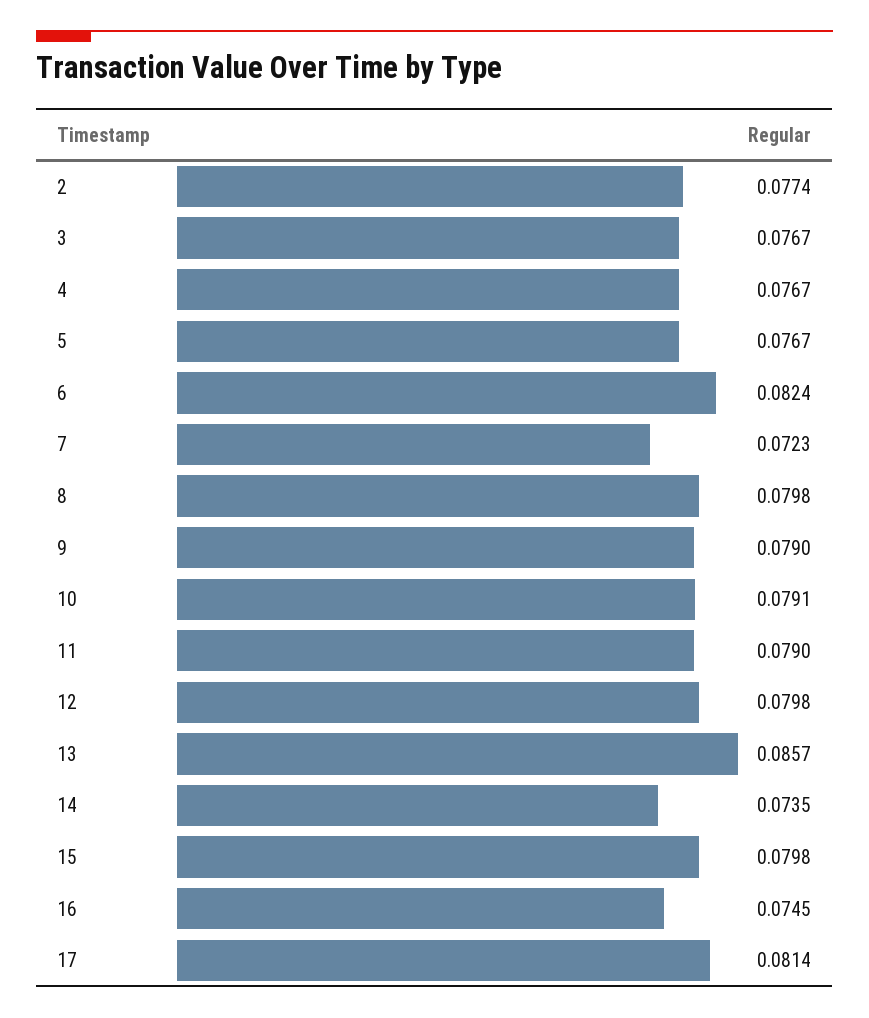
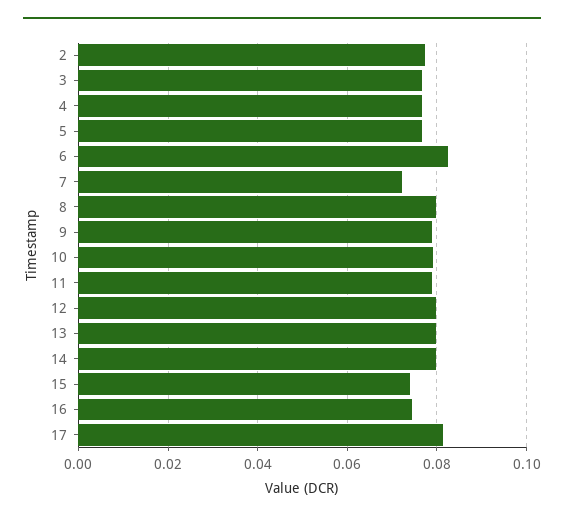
  {
    "2": 0.0774,
    "3": 0.0767,
    "4": 0.0767,
    "5": 0.0767,
    "6": 0.0824,
    "7": 0.0723,
    "8": 0.0798,
    "9": 0.079,
    "10": 0.0791,
    "11": 0.079,
    "12": 0.0798,
-   "13": 0.0857,
+   "13": 0.08,
-   "14": 0.0735,
+   "14": 0.08,
-   "15": 0.0798,
+   "15": 0.074,
    "16": 0.0745,
    "17": 0.0814
  }

